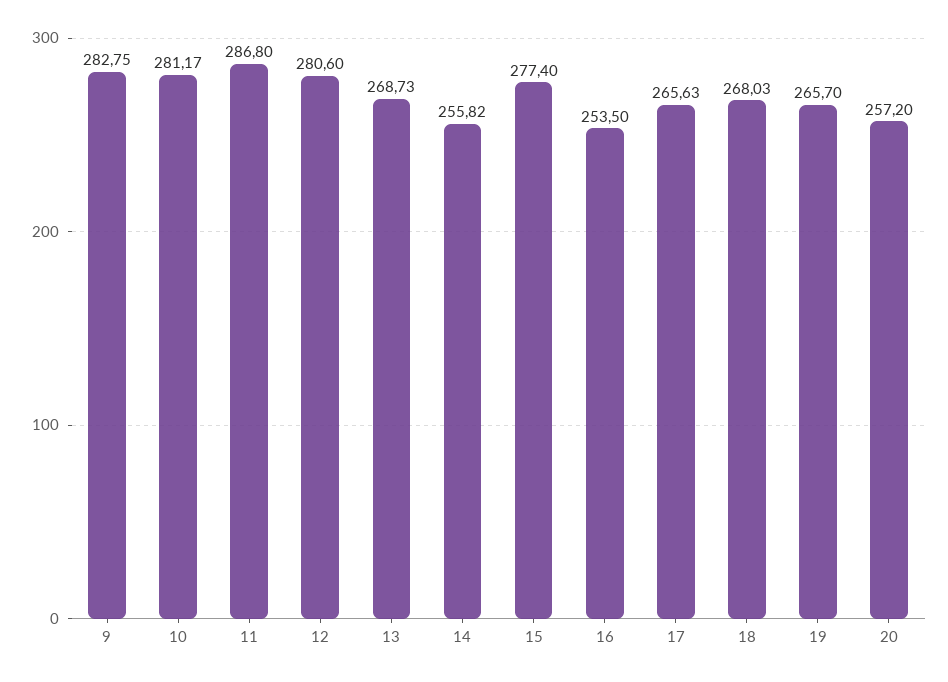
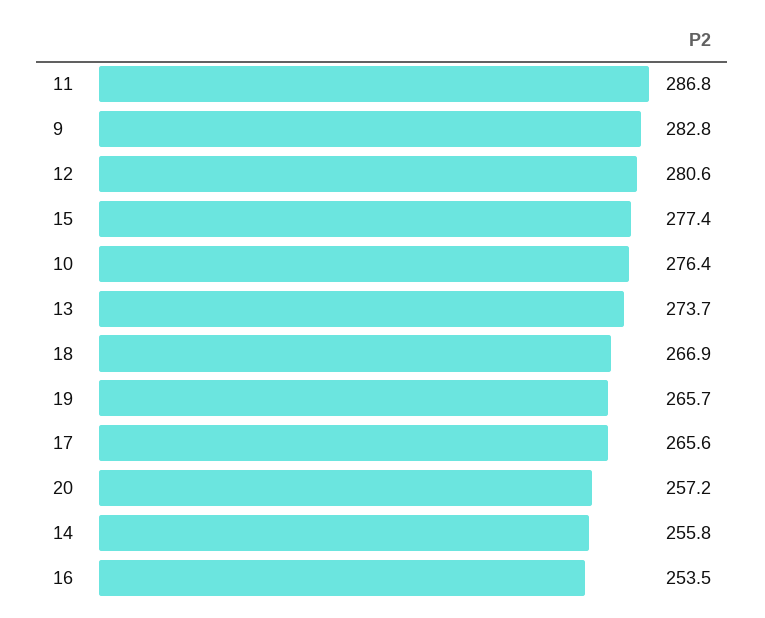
  {
    "9": 282.75,
-   "10": 281.17,
+   "10": 276.4,
    "11": 286.8,
    "12": 280.6,
-   "13": 268.73,
+   "13": 273.7,
    "14": 255.82,
    "15": 277.4,
    "16": 253.5,
    "17": 265.63,
-   "18": 268.03,
+   "18": 266.9,
    "19": 265.7,
    "20": 257.2
  }

